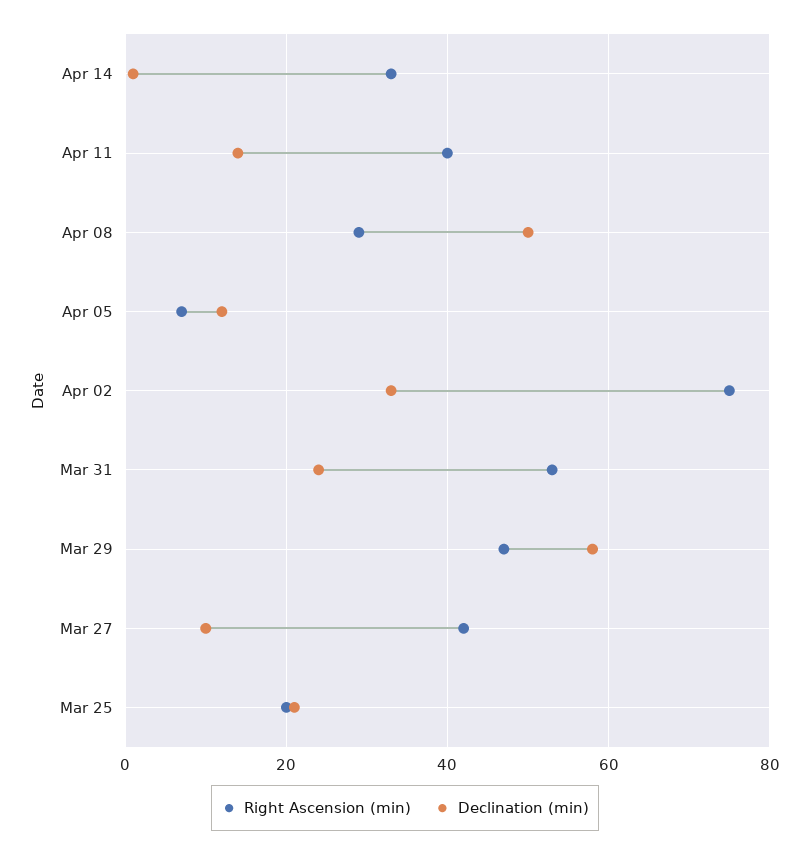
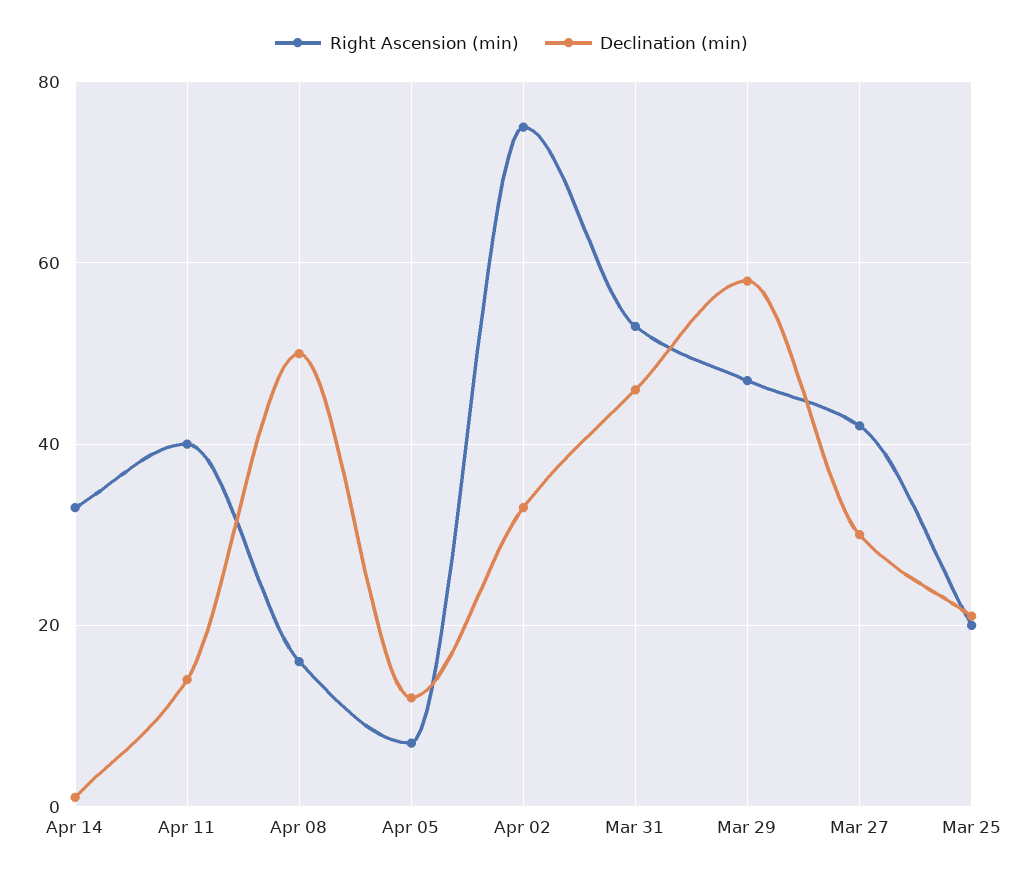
  {
    "Right Ascension (min)": {
      "Apr 14": 35,
      "Apr 11": 40,
-     "Apr 08": 30,
+     "Apr 08": 15,
      "Apr 05": 5,
      "Apr 02": 75,
      "Mar 31": 55,
      "Mar 29": 45,
      "Mar 27": 40,
      "Mar 25": 20
    },
    "Declination (min)": {
      "Apr 14": 0,
      "Apr 11": 15,
      "Apr 08": 50,
      "Apr 05": 10,
      "Apr 02": 35,
-     "Mar 31": 25,
+     "Mar 31": 45,
      "Mar 29": 60,
-     "Mar 27": 10,
+     "Mar 27": 30,
      "Mar 25": 20
    }
  }

